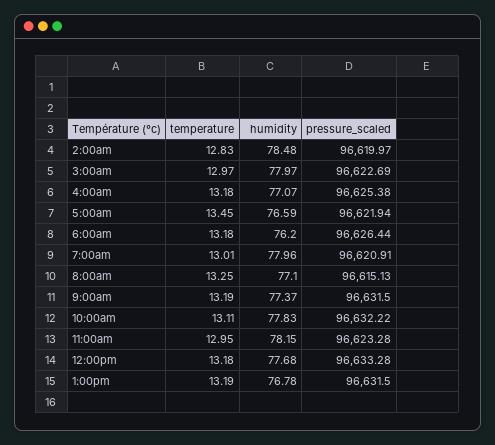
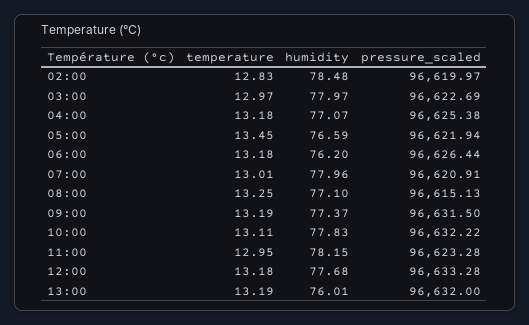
  {
    "temperature": {
      "2:00am": 12.83,
      "3:00am": 12.97,
      "4:00am": 13.18,
      "5:00am": 13.45,
      "6:00am": 13.18,
      "7:00am": 13.01,
      "8:00am": 13.25,
      "9:00am": 13.19,
      "10:00am": 13.11,
      "11:00am": 12.95,
      "12:00pm": 13.18,
      "1:00pm": 13.19
    },
    "humidity": {
      "2:00am": 78.48,
      "3:00am": 77.97,
      "4:00am": 77.07,
      "5:00am": 76.59,
      "6:00am": 76.2,
      "7:00am": 77.96,
      "8:00am": 77.1,
      "9:00am": 77.37,
      "10:00am": 77.83,
      "11:00am": 78.15,
      "12:00pm": 77.68,
-     "1:00pm": 76.78
+     "1:00pm": 76.01
    },
    "pressure_scaled": {
      "2:00am": 96619.97,
      "3:00am": 96622.69,
      "4:00am": 96625.38,
      "5:00am": 96621.94,
      "6:00am": 96626.44,
      "7:00am": 96620.91,
      "8:00am": 96615.13,
      "9:00am": 96631.5,
      "10:00am": 96632.22,
      "11:00am": 96623.28,
      "12:00pm": 96633.28,
-     "1:00pm": 96631.5
+     "1:00pm": 96632
    }
  }

